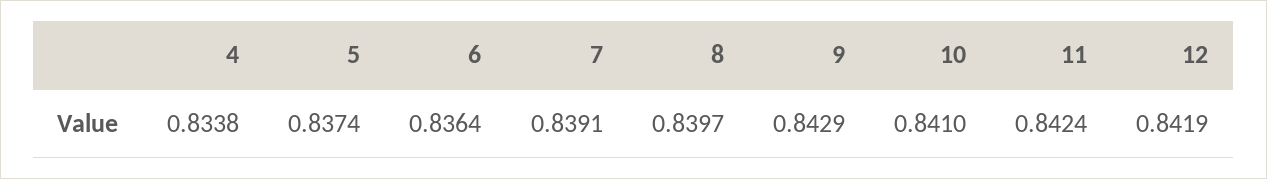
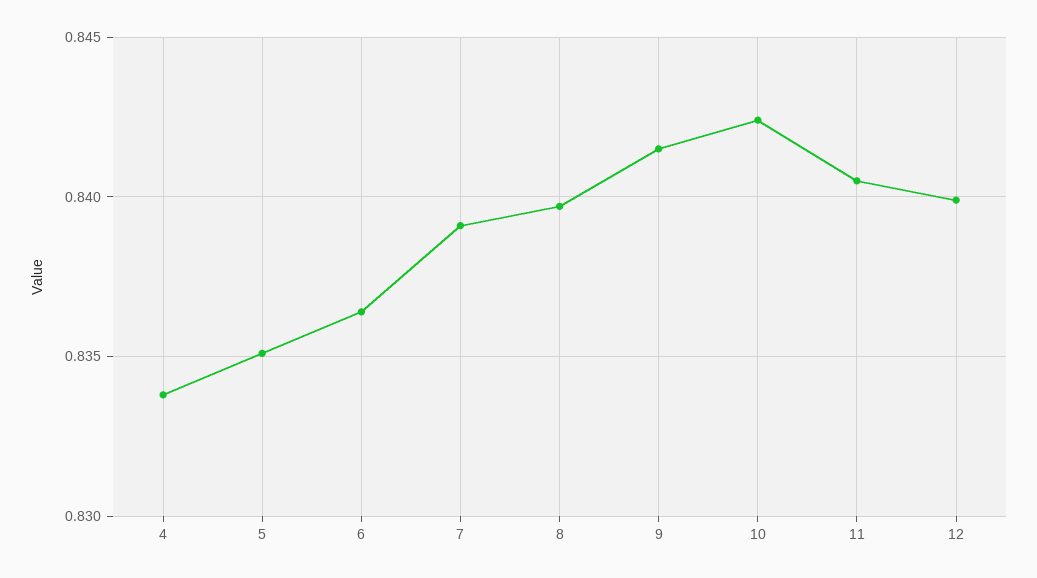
  {
    "4": 0.8338,
-   "5": 0.8374,
+   "5": 0.835,
    "6": 0.8364,
    "7": 0.8391,
    "8": 0.8397,
-   "9": 0.8429,
+   "9": 0.8415,
-   "10": 0.841,
+   "10": 0.8425,
-   "11": 0.8424,
+   "11": 0.8405,
-   "12": 0.8419
+   "12": 0.84
  }

